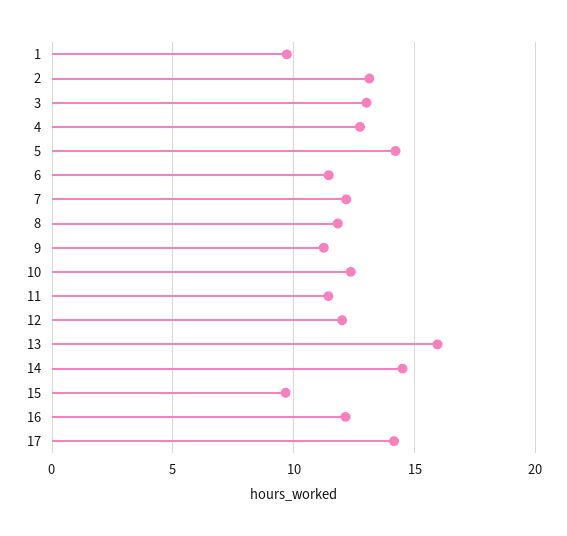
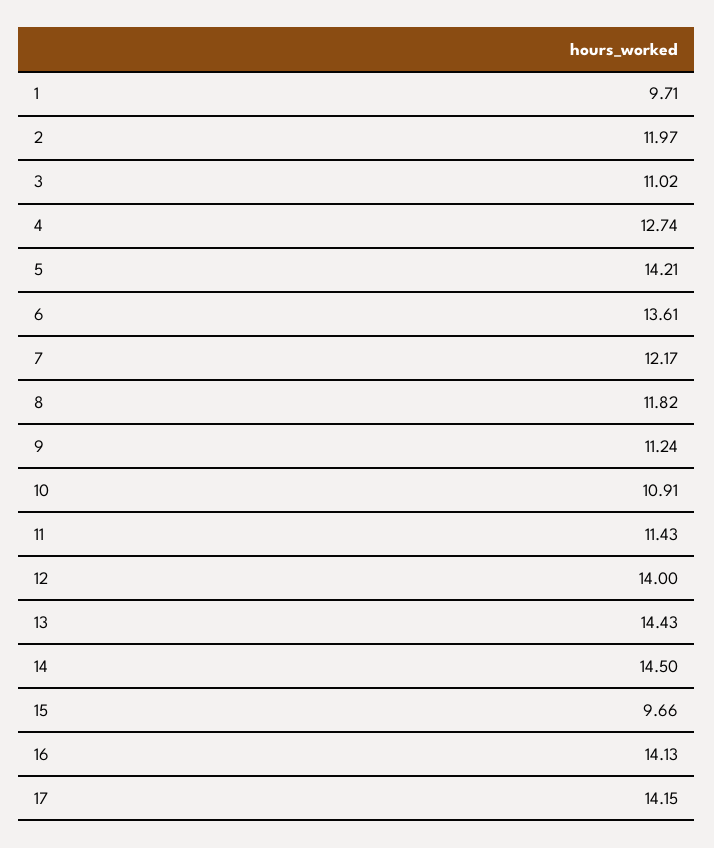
  {
    "1": 9.71,
-   "2": 13,
+   "2": 11.97,
-   "3": 13,
+   "3": 11.02,
    "4": 12.74,
    "5": 14.21,
-   "6": 11.5,
+   "6": 13.61,
    "7": 12.17,
    "8": 11.82,
    "9": 11.24,
-   "10": 12.5,
+   "10": 10.91,
    "11": 11.43,
-   "12": 12,
+   "12": 14,
-   "13": 16,
+   "13": 14.43,
    "14": 14.5,
    "15": 9.66,
-   "16": 12,
+   "16": 14.13,
    "17": 14.15
  }

